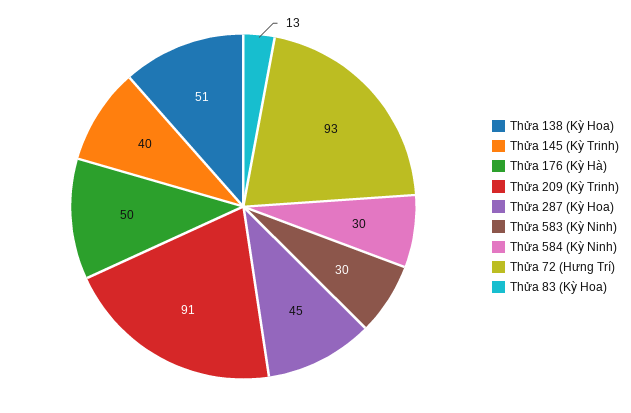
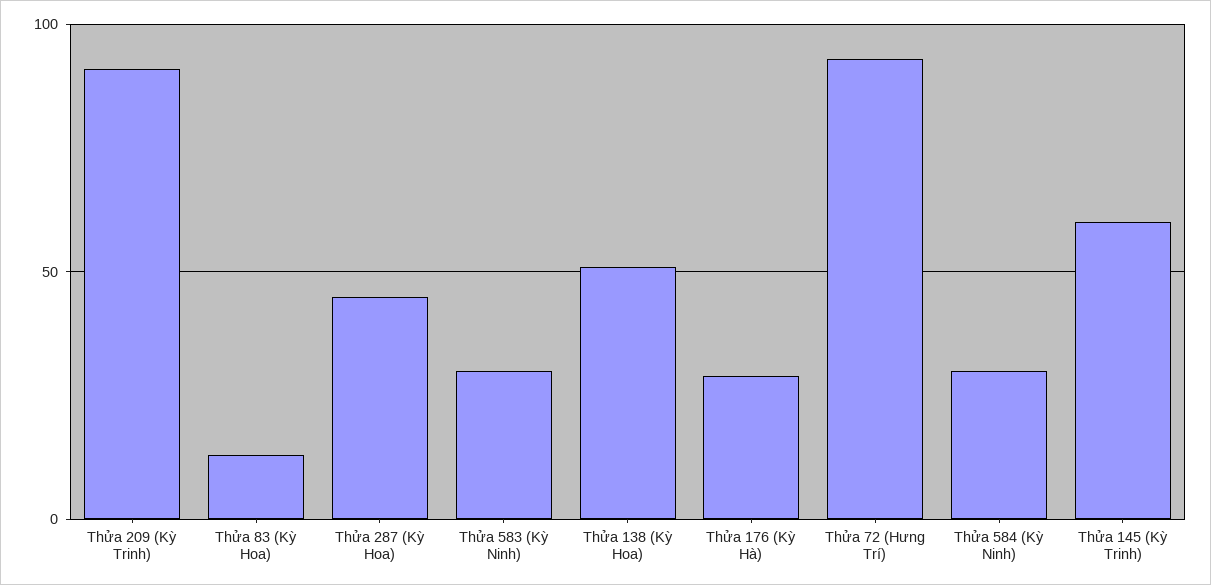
  {
    "Thửa 138 (Kỳ Hoa)": 51,
-   "Thửa 145 (Kỳ Trinh)": 40,
+   "Thửa 145 (Kỳ Trinh)": 60,
-   "Thửa 176 (Kỳ Hà)": 50,
+   "Thửa 176 (Kỳ Hà)": 30,
    "Thửa 209 (Kỳ Trinh)": 91,
    "Thửa 287 (Kỳ Hoa)": 45,
    "Thửa 583 (Kỳ Ninh)": 30,
    "Thửa 584 (Kỳ Ninh)": 30,
    "Thửa 72 (Hưng Trí)": 93,
    "Thửa 83 (Kỳ Hoa)": 13
  }

